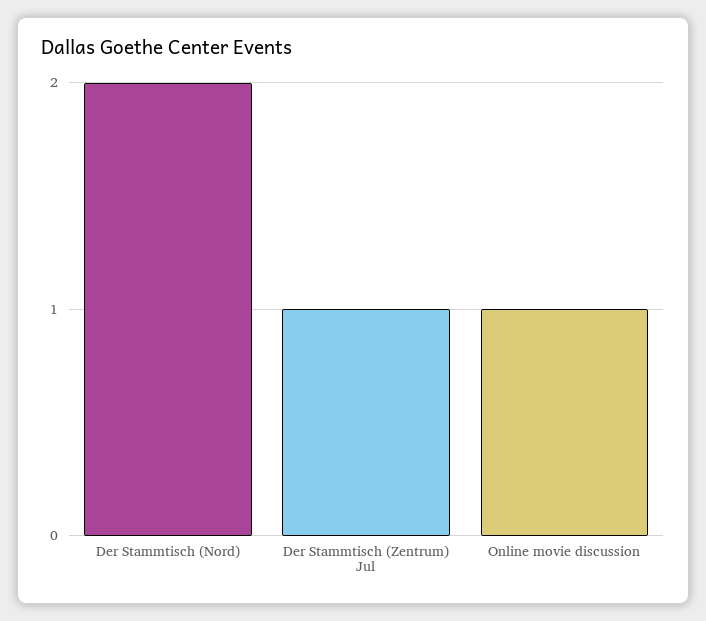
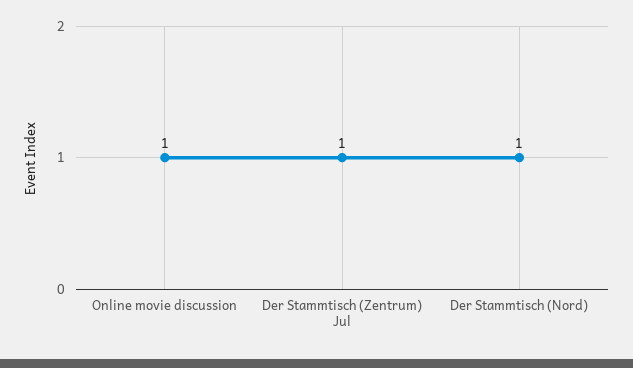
  {
-   "Der Stammtisch (Nord)": 2,
+   "Der Stammtisch (Nord)": 1,
    "Der Stammtisch (Zentrum) Jul": 1,
    "Online movie discussion": 1
  }

